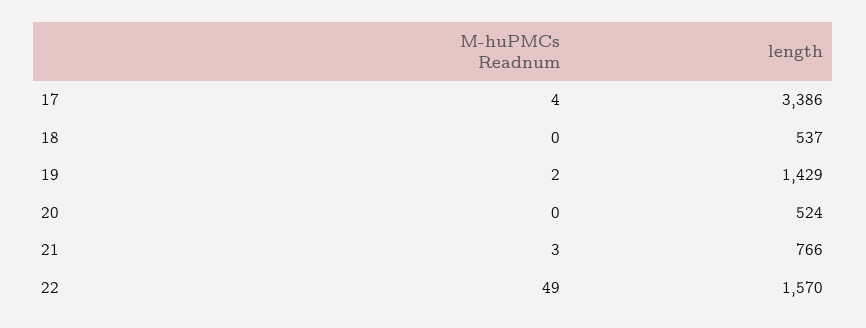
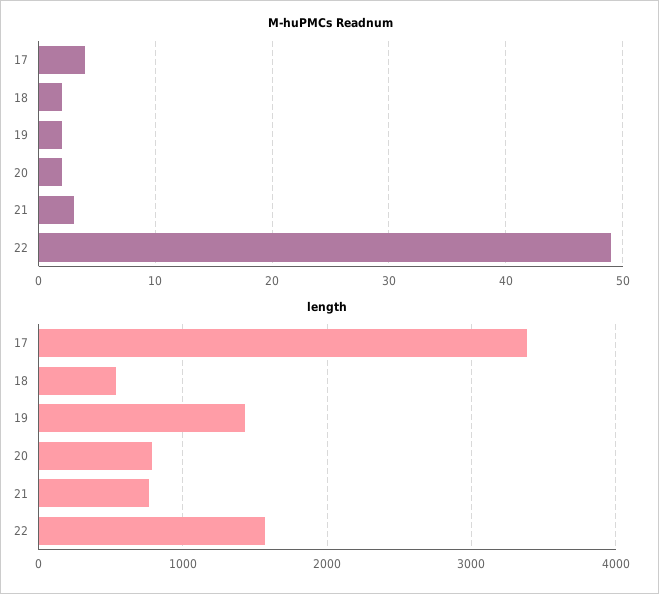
  {
    "M-huPMCs Readnum": {
      "17": 4,
-     "18": 0,
+     "18": 2,
      "19": 2,
-     "20": 0,
+     "20": 2,
      "21": 3,
      "22": 49
    },
    "length": {
      "17": 3386,
      "18": 537,
      "19": 1429,
-     "20": 524,
+     "20": 800,
      "21": 766,
      "22": 1570
    }
  }

